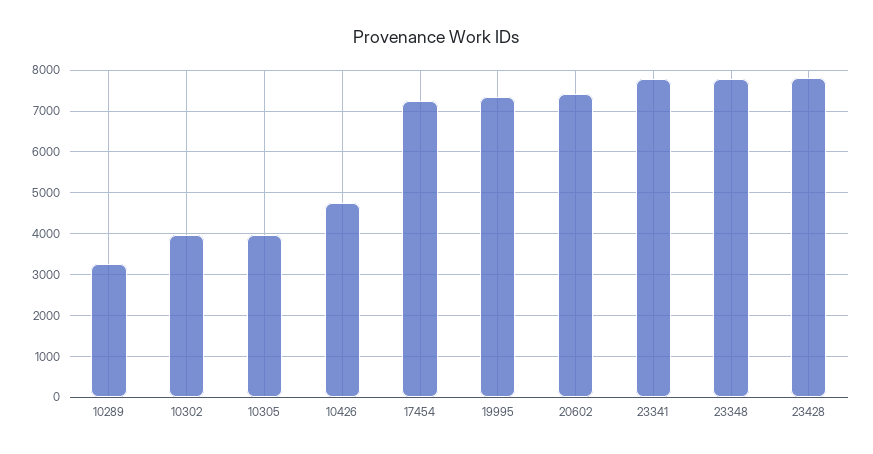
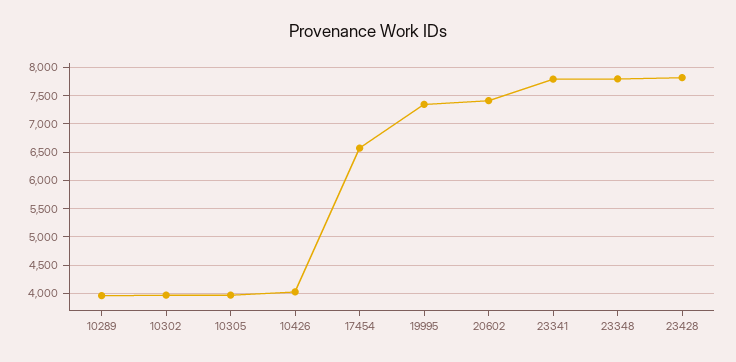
  {
-   "10289": 3200,
+   "10289": 4000,
    "10302": 4000,
    "10305": 4000,
-   "10426": 4800,
+   "10426": 4000,
-   "17454": 7200,
+   "17454": 6500,
    "19995": 7400,
    "20602": 7400,
    "23341": 7800,
    "23348": 7800,
    "23428": 7800
  }

